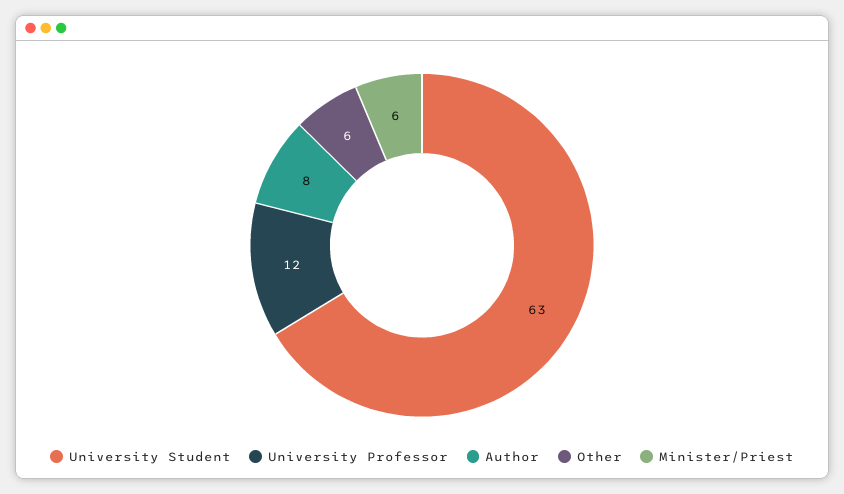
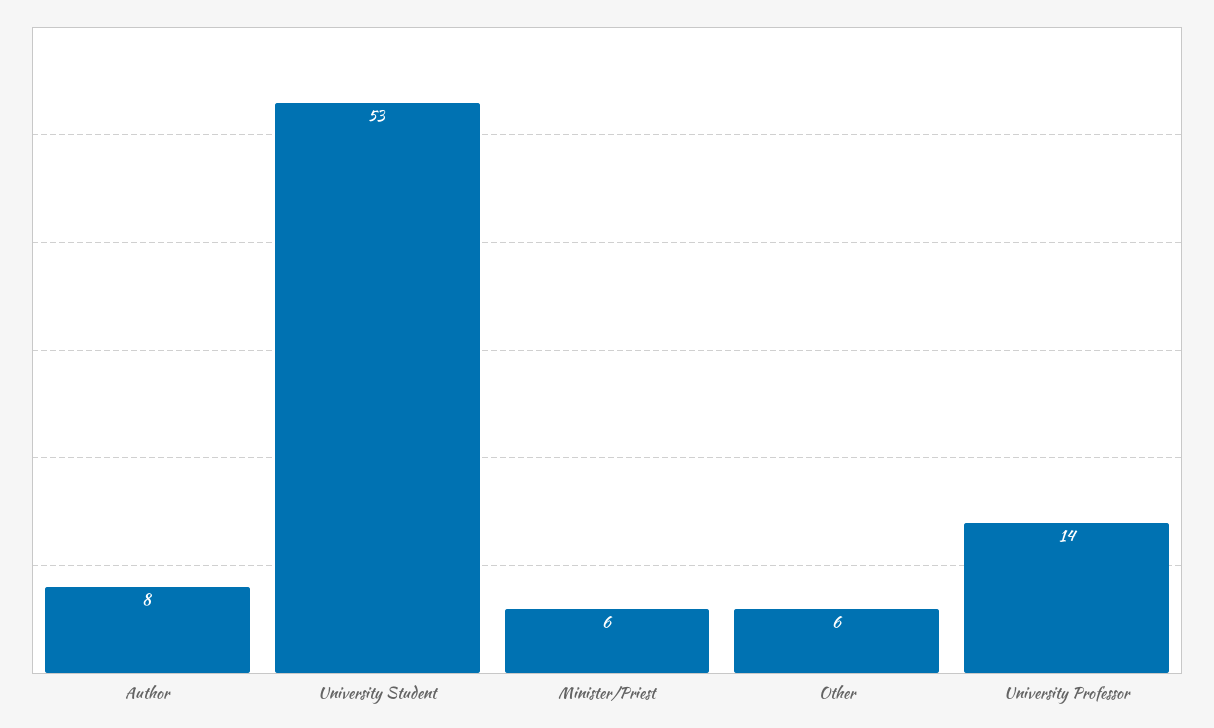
  {
-   "University Student": 63,
+   "University Student": 53,
-   "University Professor": 12,
+   "University Professor": 14,
    "Author": 8,
    "Other": 6,
    "Minister/Priest": 6
  }

